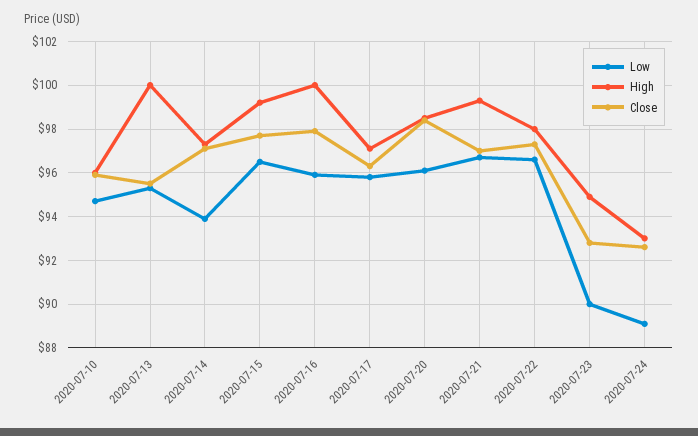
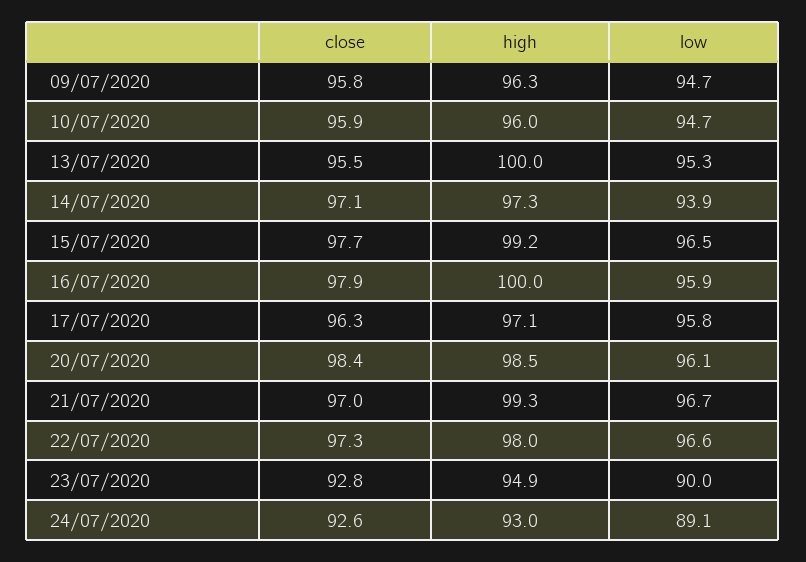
  {
    "Low": {
      "2020-07-10": 94.7,
      "2020-07-13": 95.3,
      "2020-07-14": 93.9,
      "2020-07-15": 96.5,
      "2020-07-16": 95.9,
      "2020-07-17": 95.8,
      "2020-07-20": 96.1,
      "2020-07-21": 96.7,
      "2020-07-22": 96.6,
      "2020-07-23": 90,
-     "2020-07-24": 89.1
+     "2020-07-24": 89.1,
+     "09/07/2020": 94.7
    },
    "High": {
      "2020-07-10": 96,
      "2020-07-13": 100,
      "2020-07-14": 97.3,
      "2020-07-15": 99.2,
      "2020-07-16": 100,
      "2020-07-17": 97.1,
      "2020-07-20": 98.5,
      "2020-07-21": 99.3,
      "2020-07-22": 98,
      "2020-07-23": 94.9,
-     "2020-07-24": 93
+     "2020-07-24": 93,
+     "09/07/2020": 96.3
    },
    "Close": {
      "2020-07-10": 95.9,
      "2020-07-13": 95.5,
      "2020-07-14": 97.1,
      "2020-07-15": 97.7,
      "2020-07-16": 97.9,
      "2020-07-17": 96.3,
      "2020-07-20": 98.4,
      "2020-07-21": 97,
      "2020-07-22": 97.3,
      "2020-07-23": 92.8,
-     "2020-07-24": 92.6
+     "2020-07-24": 92.6,
+     "09/07/2020": 95.8
    }
  }

